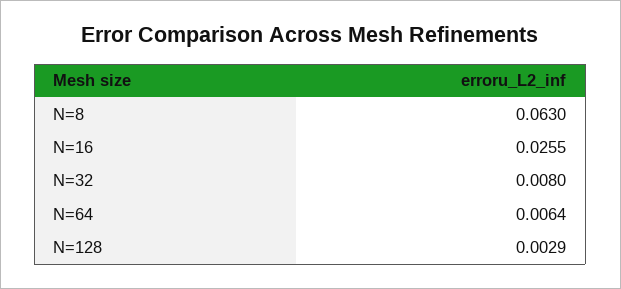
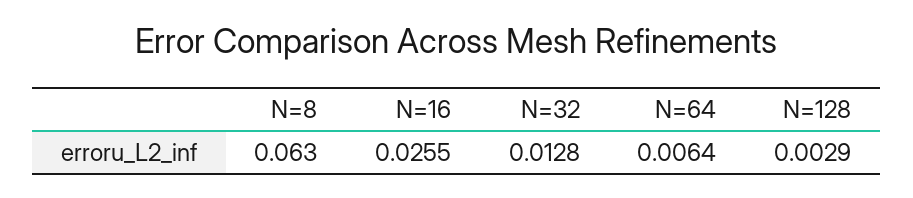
  {
    "N=8": 0.063,
    "N=16": 0.0255,
-   "N=32": 0.008,
+   "N=32": 0.0128,
    "N=64": 0.0064,
    "N=128": 0.0029
  }

